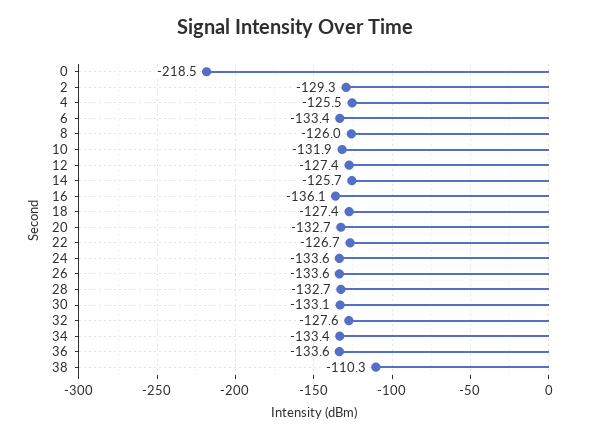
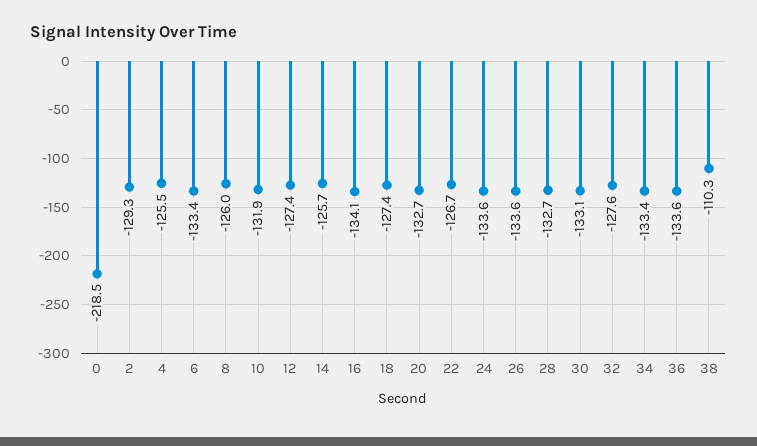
  {
    "0": -218.5,
    "2": -129.3,
    "4": -125.5,
    "6": -133.4,
    "8": -126,
    "10": -131.9,
    "12": -127.4,
    "14": -125.7,
-   "16": -136.1,
+   "16": -134.1,
    "18": -127.4,
    "20": -132.7,
    "22": -126.7,
    "24": -133.6,
    "26": -133.6,
    "28": -132.7,
    "30": -133.1,
    "32": -127.6,
    "34": -133.4,
    "36": -133.6,
    "38": -110.3
  }

